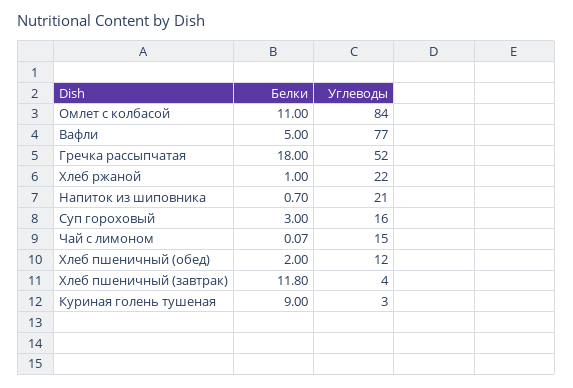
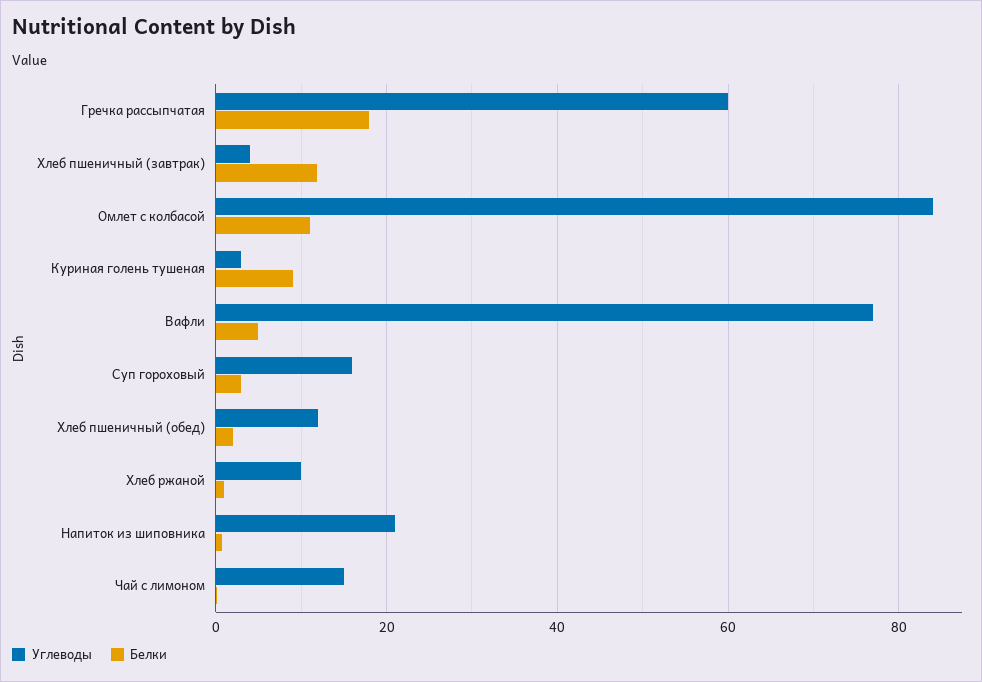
  {
    "Белки": {
      "Омлет с колбасой": 11,
      "Вафли": 5,
      "Гречка рассыпчатая": 18,
      "Хлеб ржаной": 1,
      "Напиток из шиповника": 0.7,
      "Суп гороховый": 3,
      "Чай с лимоном": 0.07,
      "Хлеб пшеничный (обед)": 2,
      "Хлеб пшеничный (завтрак)": 11.8,
      "Куриная голень тушеная": 9
    },
    "Углеводы": {
      "Омлет с колбасой": 84,
      "Вафли": 77,
-     "Гречка рассыпчатая": 52,
+     "Гречка рассыпчатая": 60,
-     "Хлеб ржаной": 22,
+     "Хлеб ржаной": 10,
      "Напиток из шиповника": 21,
      "Суп гороховый": 16,
      "Чай с лимоном": 15,
      "Хлеб пшеничный (обед)": 12,
      "Хлеб пшеничный (завтрак)": 4,
      "Куриная голень тушеная": 3
    }
  }

